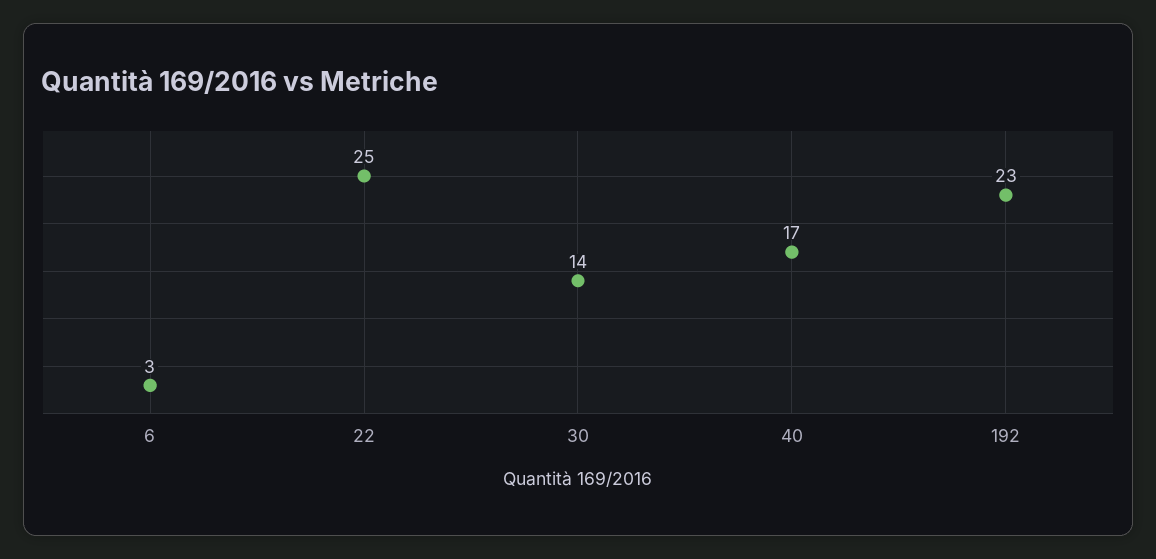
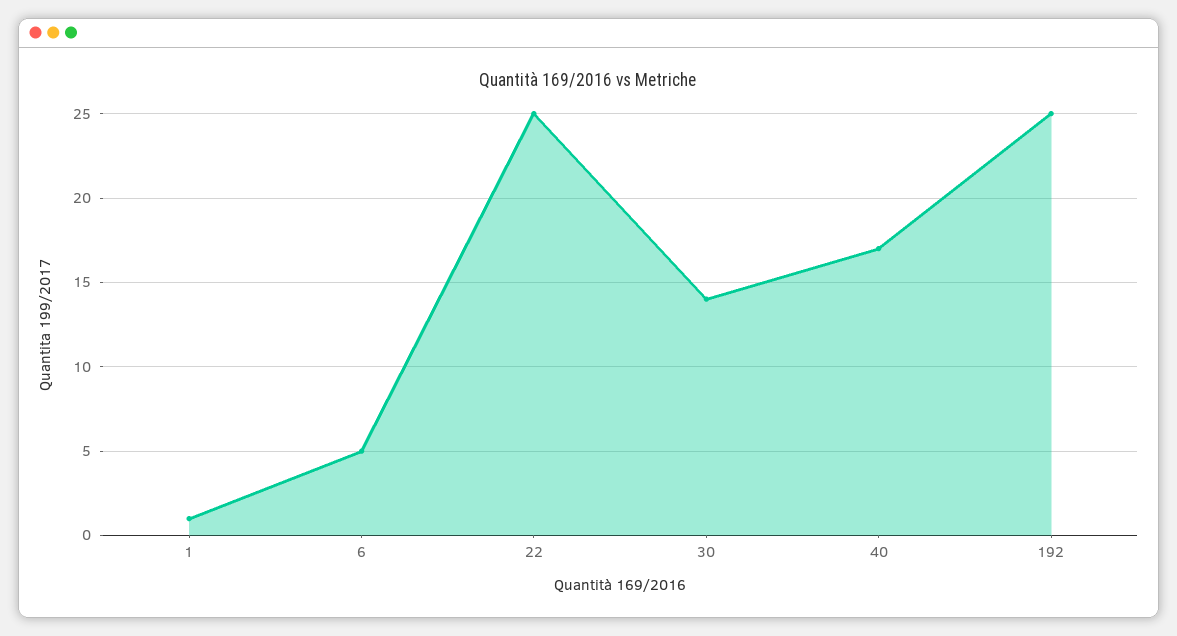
  {
-   "6": 3,
+   "6": 5,
    "22": 25,
    "30": 14,
    "40": 17,
-   "192": 23
+   "192": 25,
+   "1": 1
  }

